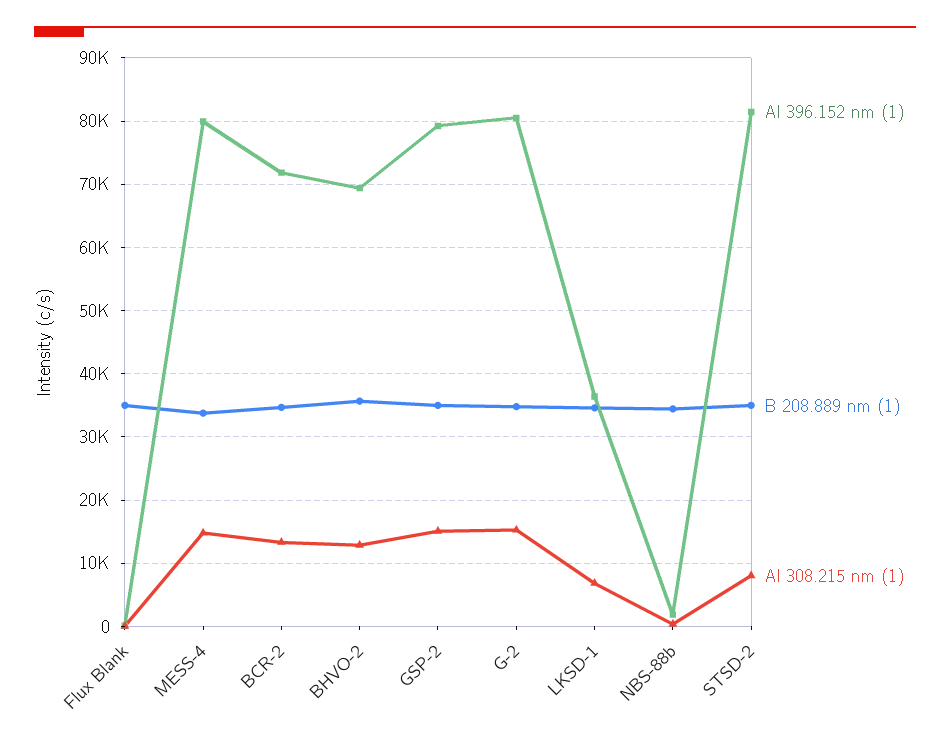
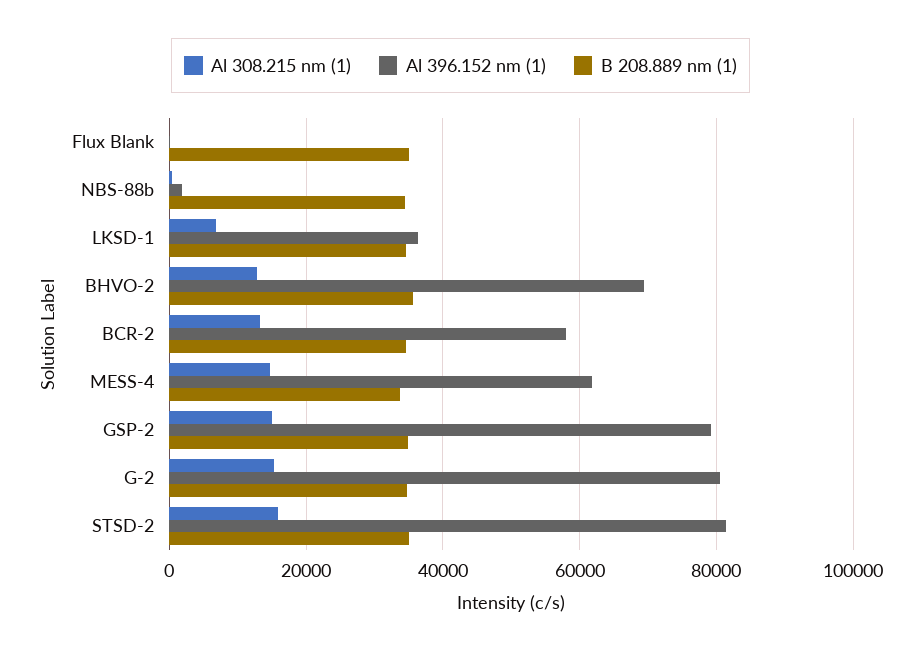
  {
    "Al 396.152 nm (1)": {
      "Flux Blank": 0,
-     "MESS-4": 80000,
+     "MESS-4": 62000,
-     "BCR-2": 72000,
+     "BCR-2": 58000,
      "BHVO-2": 69000,
      "GSP-2": 79000,
      "G-2": 81000,
      "LKSD-1": 36000,
      "NBS-88b": 2000,
      "STSD-2": 81000
    },
    "B 208.889 nm (1)": {
      "Flux Blank": 35000,
      "MESS-4": 34000,
      "BCR-2": 35000,
      "BHVO-2": 36000,
      "GSP-2": 35000,
      "G-2": 35000,
      "LKSD-1": 35000,
      "NBS-88b": 34000,
      "STSD-2": 35000
    },
    "Al 308.215 nm (1)": {
      "Flux Blank": 0,
      "MESS-4": 15000,
      "BCR-2": 13000,
      "BHVO-2": 13000,
      "GSP-2": 15000,
      "G-2": 15000,
      "LKSD-1": 7000,
      "NBS-88b": 0,
-     "STSD-2": 8000
+     "STSD-2": 16000
    }
  }

